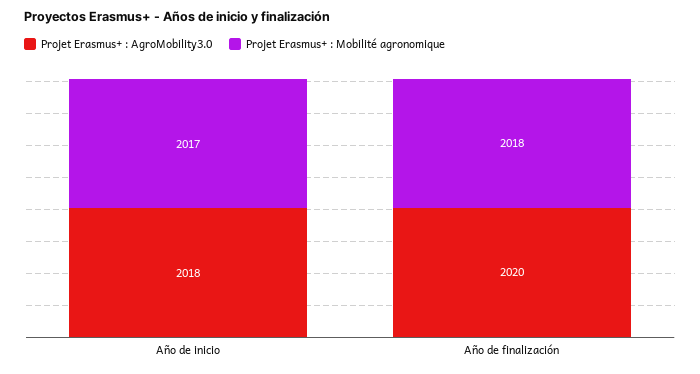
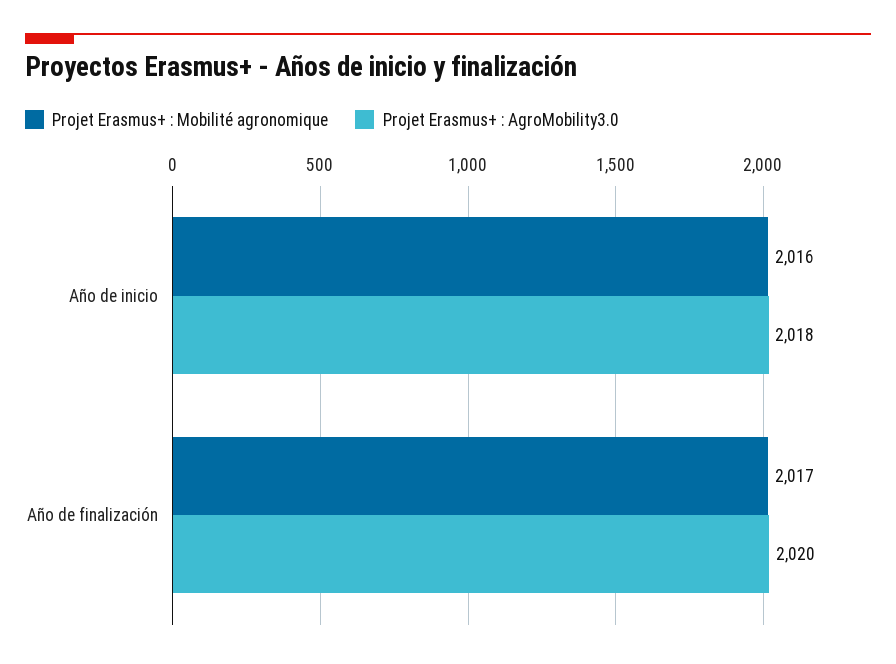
  {
    "Projet Erasmus+ : AgroMobility3.0": {
      "Año de inicio": 2018,
      "Año de finalización": 2020
    },
    "Projet Erasmus+ : Mobilité agronomique": {
-     "Año de inicio": 2017,
+     "Año de inicio": 2016,
-     "Año de finalización": 2018
+     "Año de finalización": 2017
    }
  }

